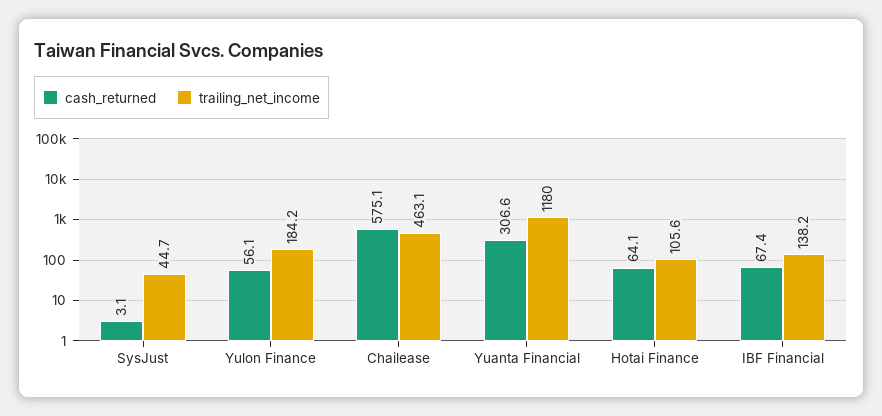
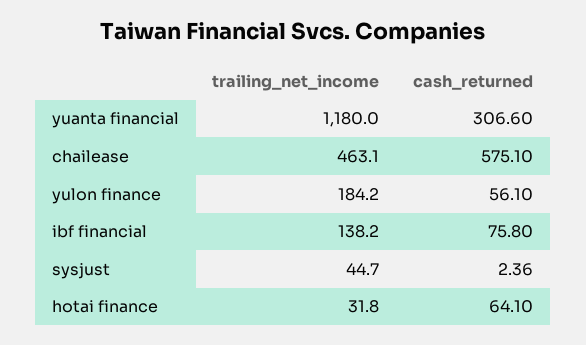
  {
    "cash_returned": {
-     "SysJust": 3.1,
+     "SysJust": 2.36,
      "Yulon Finance": 56.1,
      "Chailease": 575.1,
      "Yuanta Financial": 306.6,
      "Hotai Finance": 64.1,
-     "IBF Financial": 67.4
+     "IBF Financial": 75.8
    },
    "trailing_net_income": {
      "SysJust": 44.7,
      "Yulon Finance": 184.2,
      "Chailease": 463.1,
      "Yuanta Financial": 1180,
-     "Hotai Finance": 105.6,
+     "Hotai Finance": 31.8,
      "IBF Financial": 138.2
    }
  }

